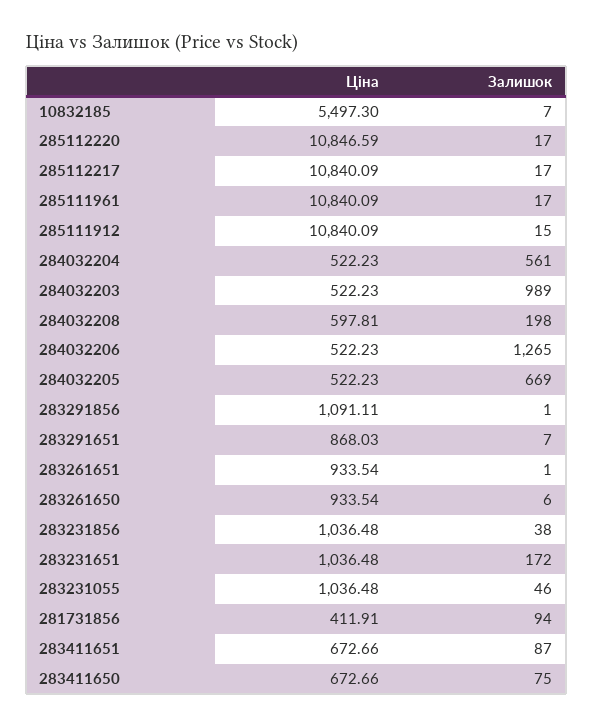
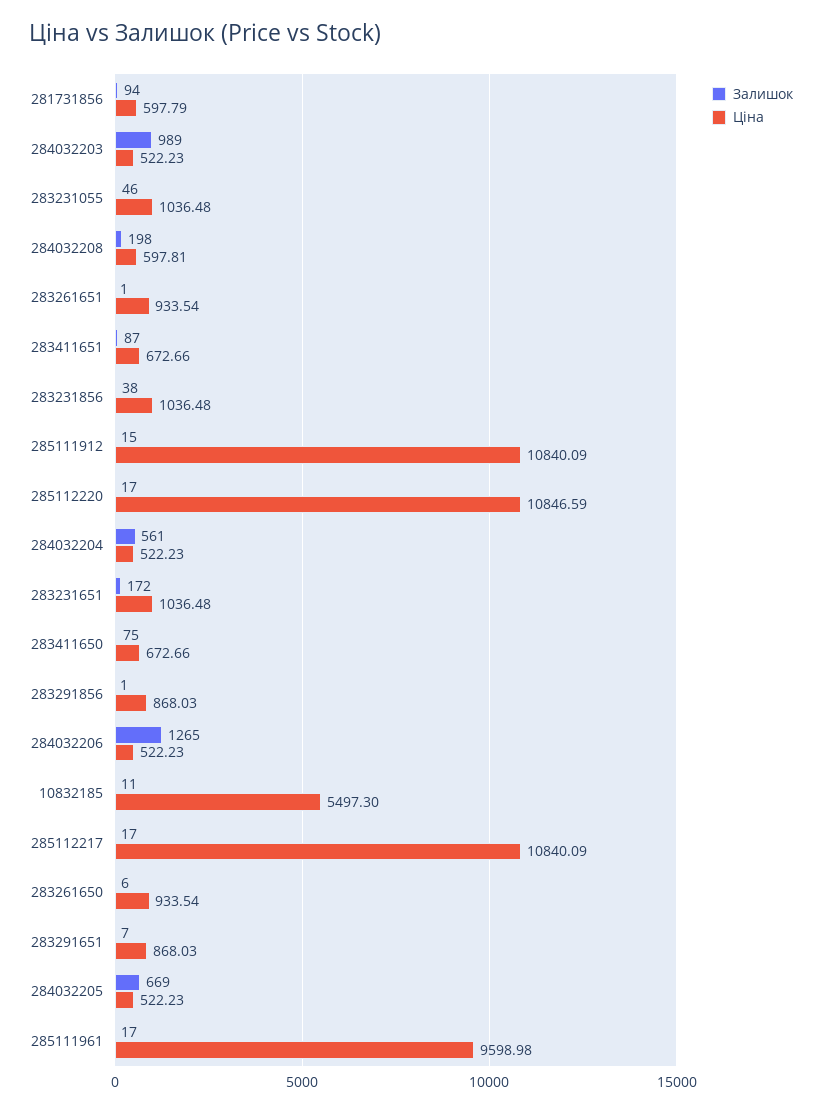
  {
    "Ціна": {
      "10832185": 5497.3,
      "285112220": 10846.59,
      "285112217": 10840.09,
-     "285111961": 10840.09,
+     "285111961": 9598.98,
      "285111912": 10840.09,
      "284032204": 522.23,
      "284032203": 522.23,
      "284032208": 597.81,
      "284032206": 522.23,
      "284032205": 522.23,
-     "283291856": 1091.11,
+     "283291856": 868.03,
      "283291651": 868.03,
      "283261651": 933.54,
      "283261650": 933.54,
      "283231856": 1036.48,
      "283231651": 1036.48,
      "283231055": 1036.48,
-     "281731856": 411.91,
+     "281731856": 597.79,
      "283411651": 672.66,
      "283411650": 672.66
    },
    "Залишок": {
-     "10832185": 7,
+     "10832185": 11,
      "285112220": 17,
      "285112217": 17,
      "285111961": 17,
      "285111912": 15,
      "284032204": 561,
      "284032203": 989,
      "284032208": 198,
      "284032206": 1265,
      "284032205": 669,
      "283291856": 1,
      "283291651": 7,
      "283261651": 1,
      "283261650": 6,
      "283231856": 38,
      "283231651": 172,
      "283231055": 46,
      "281731856": 94,
      "283411651": 87,
      "283411650": 75
    }
  }

